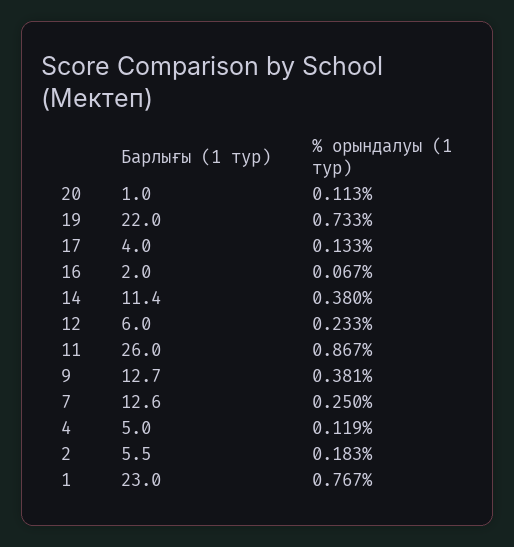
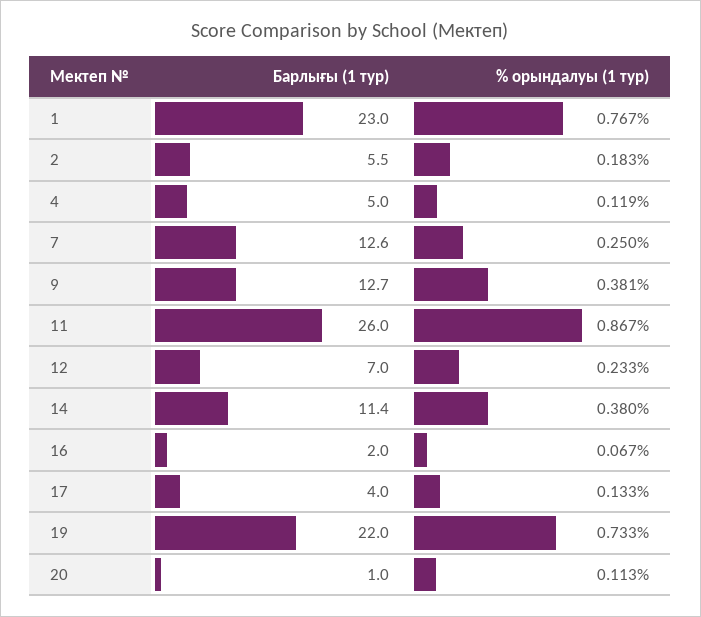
  {
    "Барлығы (1 тур)": {
      "20": 1,
      "19": 22,
      "17": 4,
      "16": 2,
      "14": 11.4,
-     "12": 6,
+     "12": 7,
      "11": 26,
      "9": 12.7,
      "7": 12.6,
      "4": 5,
      "2": 5.5,
      "1": 23
    },
    "% орындалуы (1 тур)": {
      "20": 0.113,
      "19": 0.733,
      "17": 0.133,
      "16": 0.067,
      "14": 0.38,
      "12": 0.233,
      "11": 0.867,
      "9": 0.381,
      "7": 0.25,
      "4": 0.119,
      "2": 0.183,
      "1": 0.767
    }
  }

